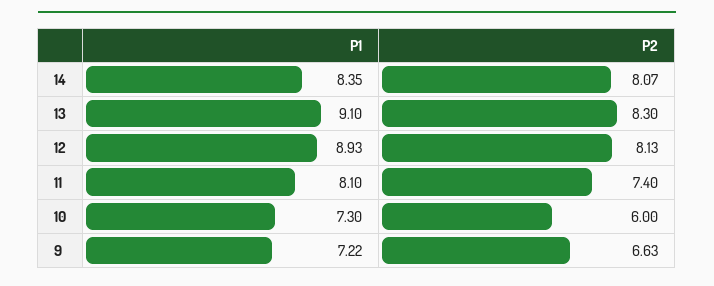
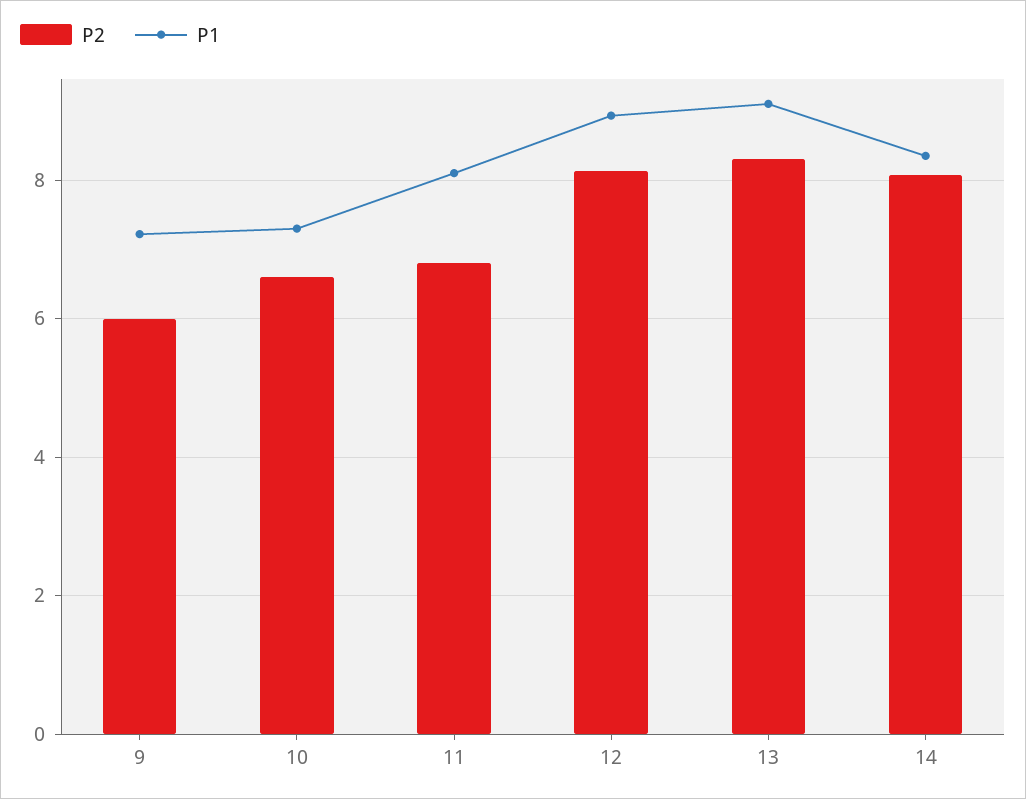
  {
    "P1": {
      "14": 8.35,
      "13": 9.1,
      "12": 8.93,
      "11": 8.1,
      "10": 7.3,
      "9": 7.22
    },
    "P2": {
      "14": 8.07,
      "13": 8.3,
      "12": 8.13,
-     "11": 7.4,
+     "11": 6.8,
-     "10": 6,
+     "10": 6.6,
-     "9": 6.63
+     "9": 6
    }
  }

